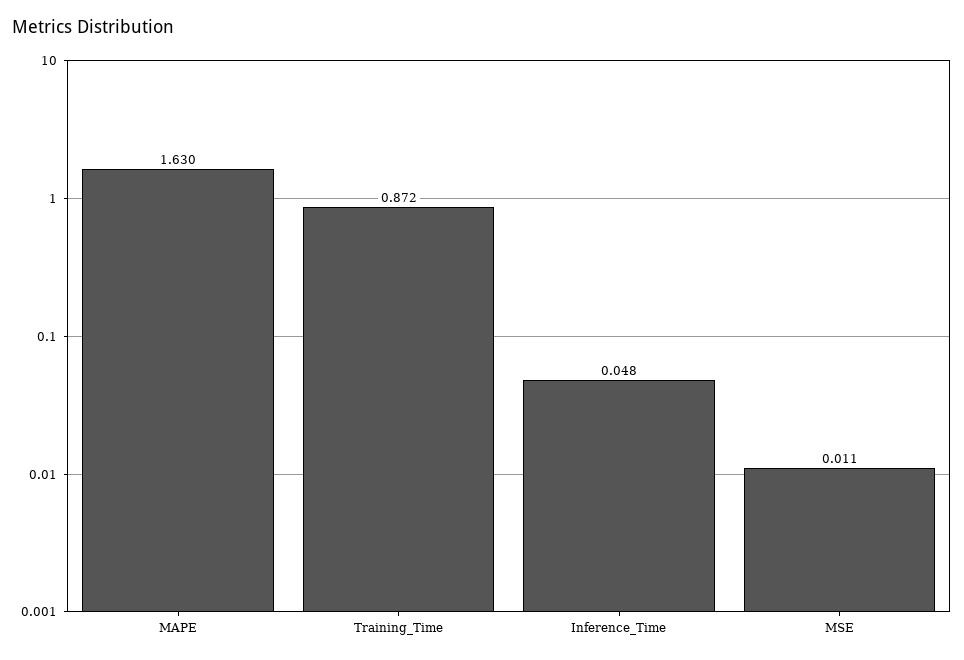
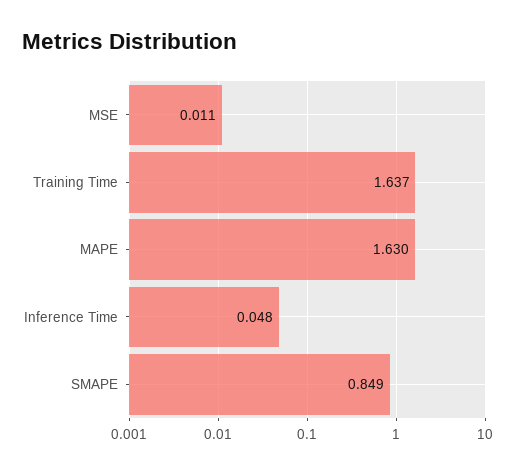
  {
    "MAPE": 1.63,
-   "Training_Time": 0.872,
+   "Training_Time": 1.637,
    "Inference_Time": 0.048,
-   "MSE": 0.011
+   "MSE": 0.011,
+   "SMAPE": 0.849
  }

